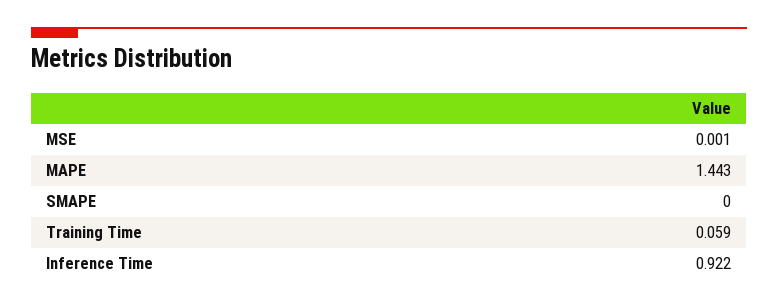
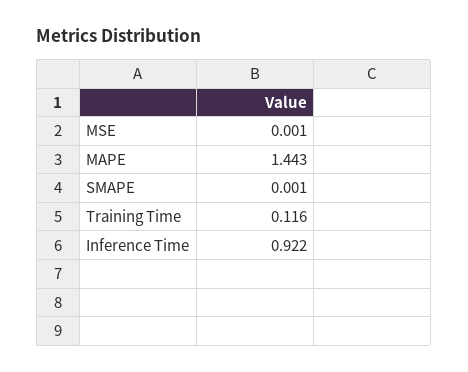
  {
    "MSE": 0.001,
    "MAPE": 1.443,
-   "SMAPE": 0,
+   "SMAPE": 0.001,
-   "Training Time": 0.059,
+   "Training Time": 0.116,
    "Inference Time": 0.922
  }

